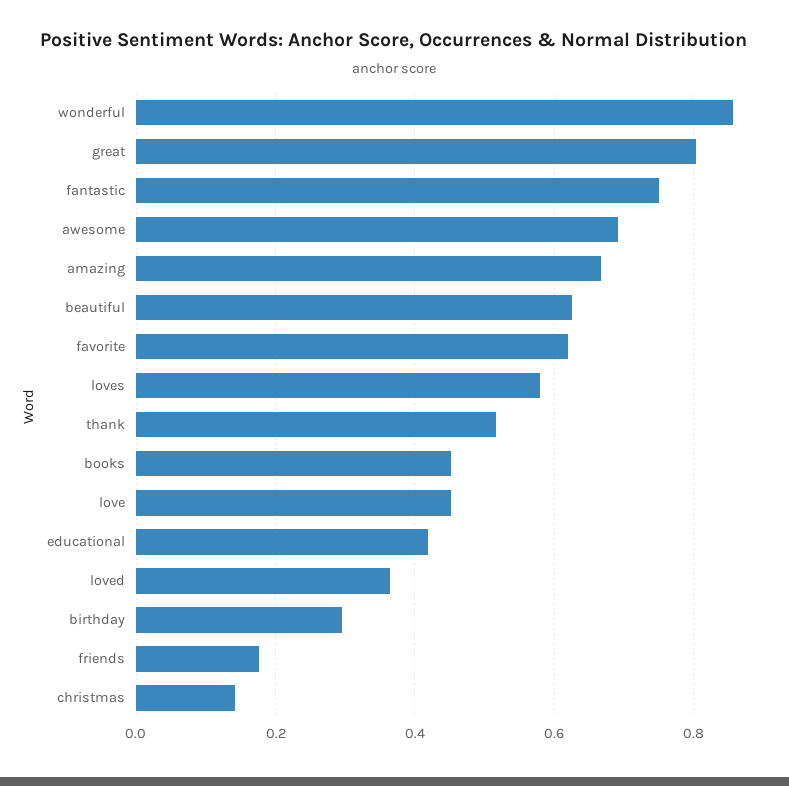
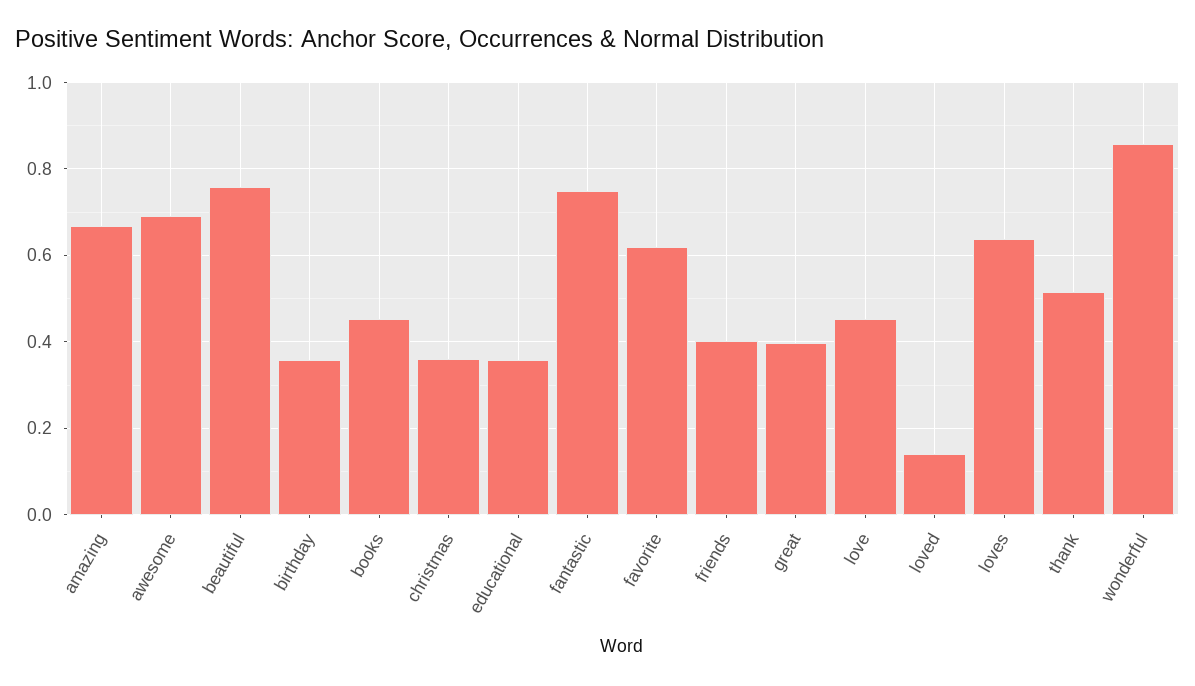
  {
    "wonderful": 0.86,
-   "great": 0.8,
+   "great": 0.4,
    "fantastic": 0.76,
    "awesome": 0.7,
    "amazing": 0.66,
-   "beautiful": 0.62,
+   "beautiful": 0.76,
    "favorite": 0.62,
-   "loves": 0.58,
+   "loves": 0.64,
    "thank": 0.52,
    "books": 0.46,
    "love": 0.46,
-   "educational": 0.42,
+   "educational": 0.36,
-   "loved": 0.36,
+   "loved": 0.14,
-   "birthday": 0.3,
+   "birthday": 0.36,
-   "friends": 0.18,
+   "friends": 0.4,
-   "christmas": 0.14
+   "christmas": 0.36
  }

